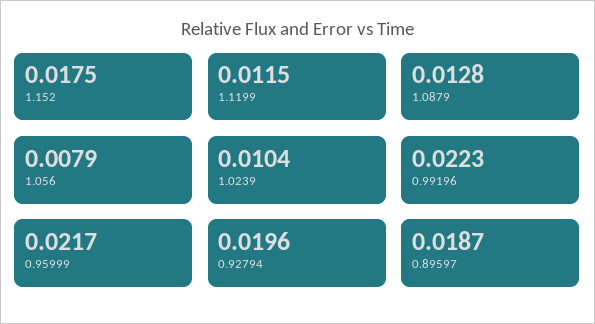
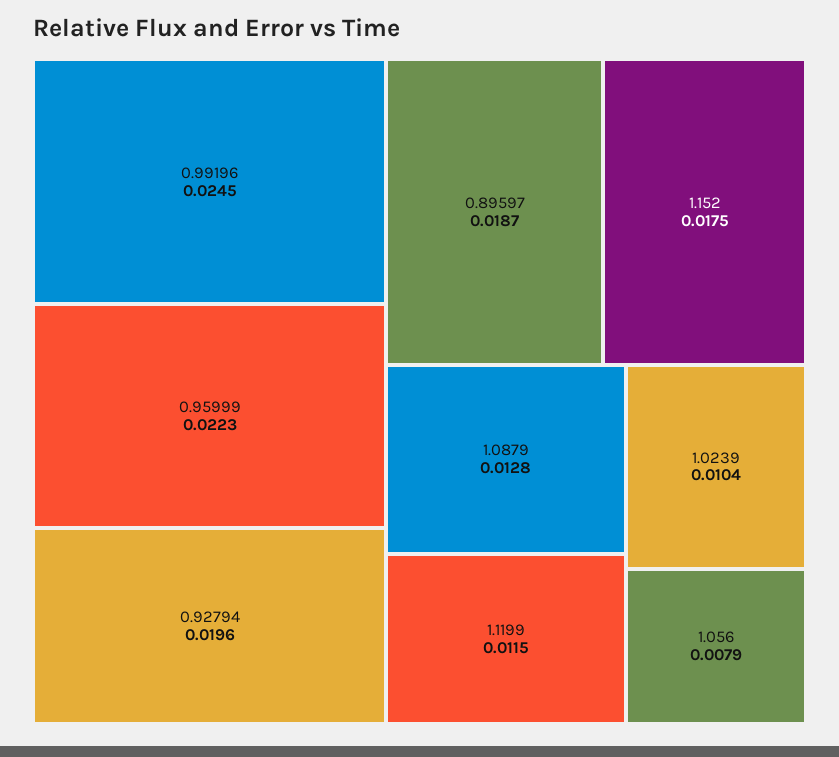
  {
    "1.152": 0.0175,
    "1.1199": 0.0115,
    "1.0879": 0.0128,
    "1.056": 0.0079,
    "1.0239": 0.0104,
-   "0.99196": 0.0223,
+   "0.99196": 0.0245,
-   "0.95999": 0.0217,
+   "0.95999": 0.0223,
    "0.92794": 0.0196,
    "0.89597": 0.0187
  }

